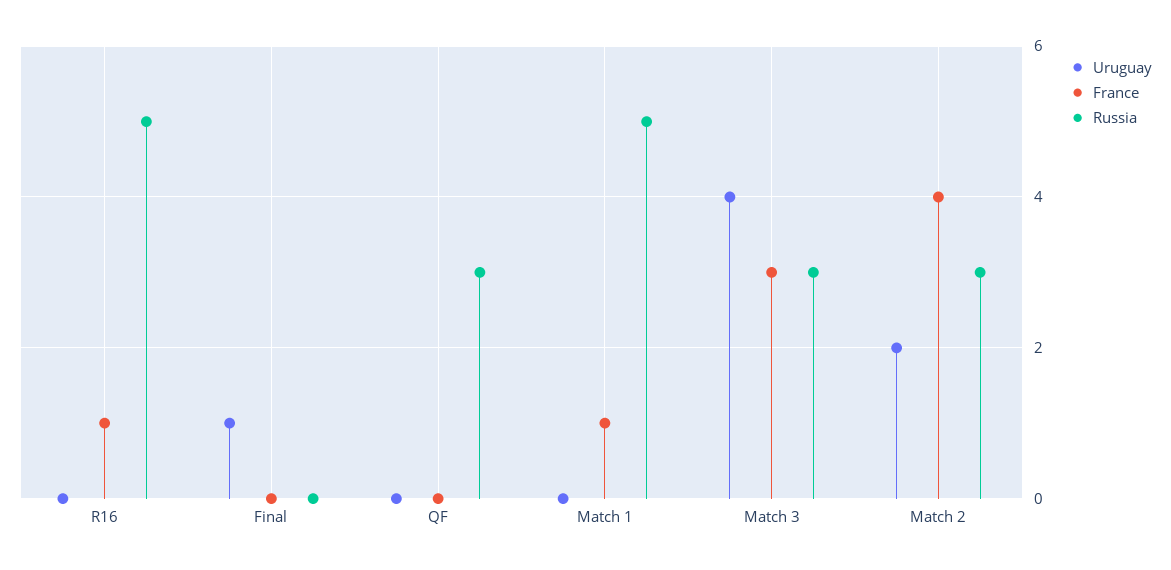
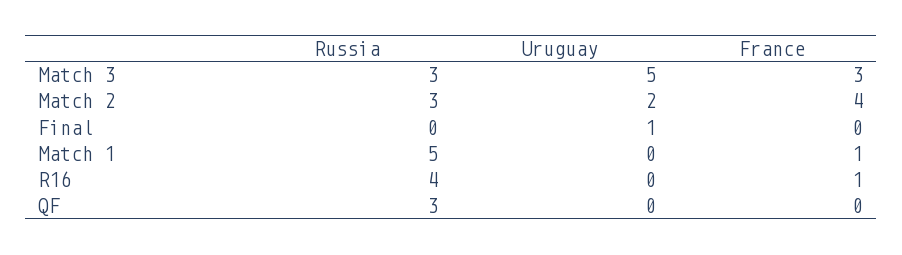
  {
    "Uruguay": {
      "R16": 0,
      "Final": 1,
      "QF": 0,
      "Match 1": 0,
-     "Match 3": 4,
+     "Match 3": 5,
      "Match 2": 2
    },
    "France": {
      "R16": 1,
      "Final": 0,
      "QF": 0,
      "Match 1": 1,
      "Match 3": 3,
      "Match 2": 4
    },
    "Russia": {
-     "R16": 5,
+     "R16": 4,
      "Final": 0,
      "QF": 3,
      "Match 1": 5,
      "Match 3": 3,
      "Match 2": 3
    }
  }

